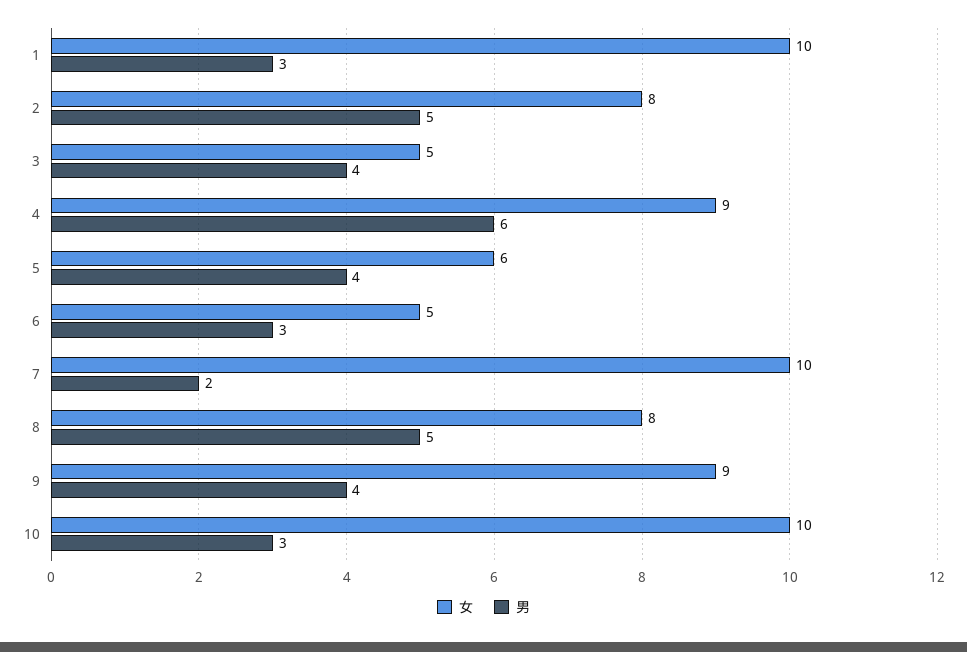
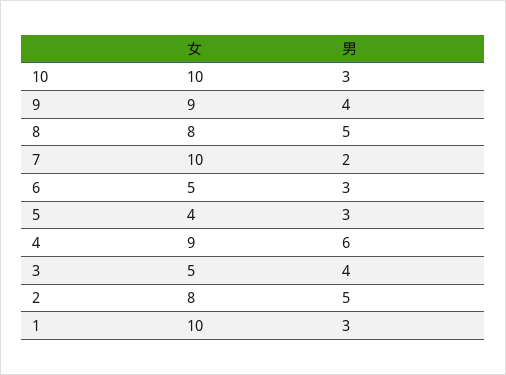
  {
    "女": {
      "1": 10,
      "2": 8,
      "3": 5,
      "4": 9,
-     "5": 6,
+     "5": 4,
      "6": 5,
      "7": 10,
      "8": 8,
      "9": 9,
      "10": 10
    },
    "男": {
      "1": 3,
      "2": 5,
      "3": 4,
      "4": 6,
-     "5": 4,
+     "5": 3,
      "6": 3,
      "7": 2,
      "8": 5,
      "9": 4,
      "10": 3
    }
  }

